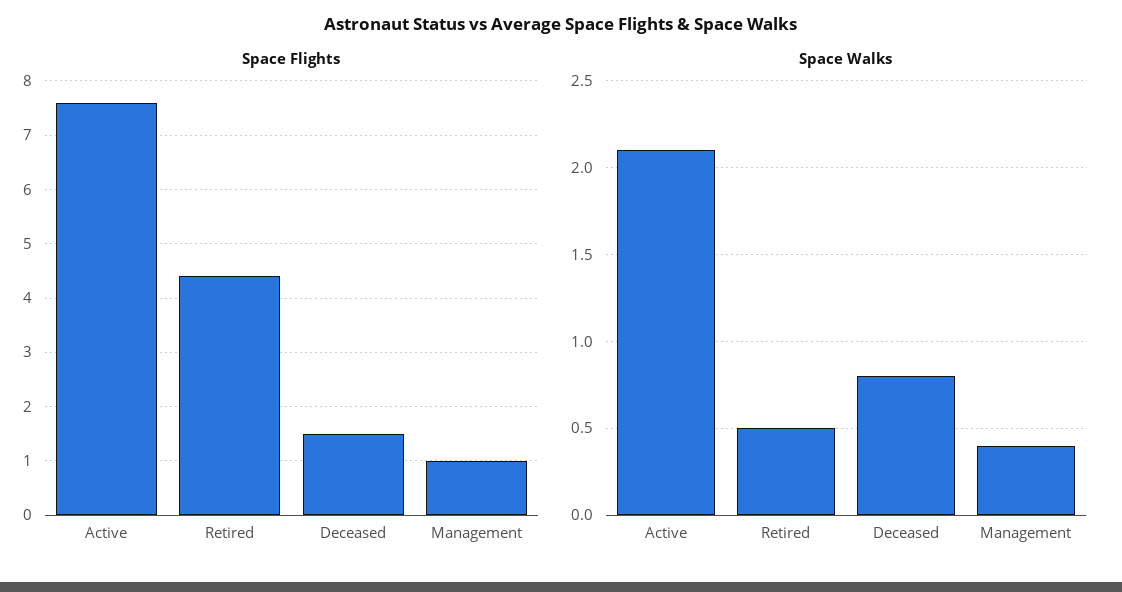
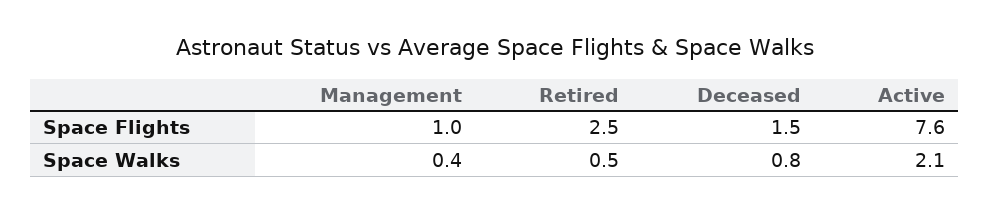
  {
    "Space Flights": {
      "Active": 7.6,
-     "Retired": 4.5,
+     "Retired": 2.5,
      "Deceased": 1.5,
      "Management": 1
    },
    "Space Walks": {
      "Active": 2.1,
      "Retired": 0.5,
      "Deceased": 0.8,
      "Management": 0.4
    }
  }

